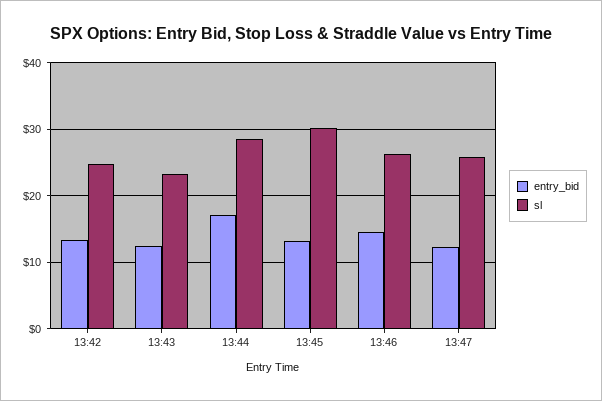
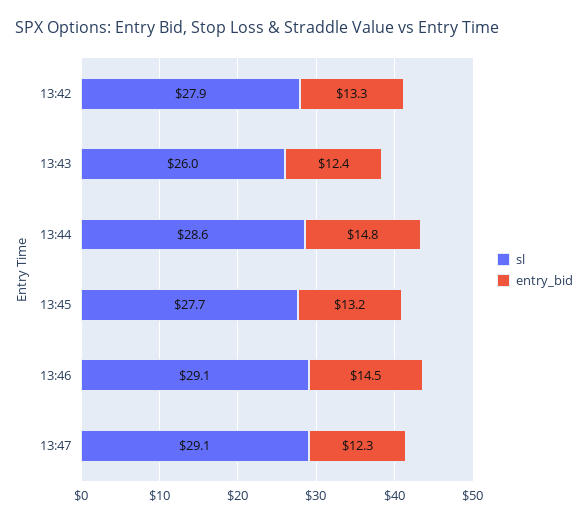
  {
    "entry_bid": {
      "13:42": 13.3,
      "13:43": 12.4,
-     "13:44": 17,
+     "13:44": 14.8,
      "13:45": 13.2,
      "13:46": 14.5,
      "13:47": 12.3
    },
    "sl": {
-     "13:42": 25,
+     "13:42": 27.9,
-     "13:43": 23,
+     "13:43": 26,
      "13:44": 28.6,
-     "13:45": 30,
+     "13:45": 27.7,
-     "13:46": 26,
+     "13:46": 29.1,
-     "13:47": 26
+     "13:47": 29.1
    }
  }

